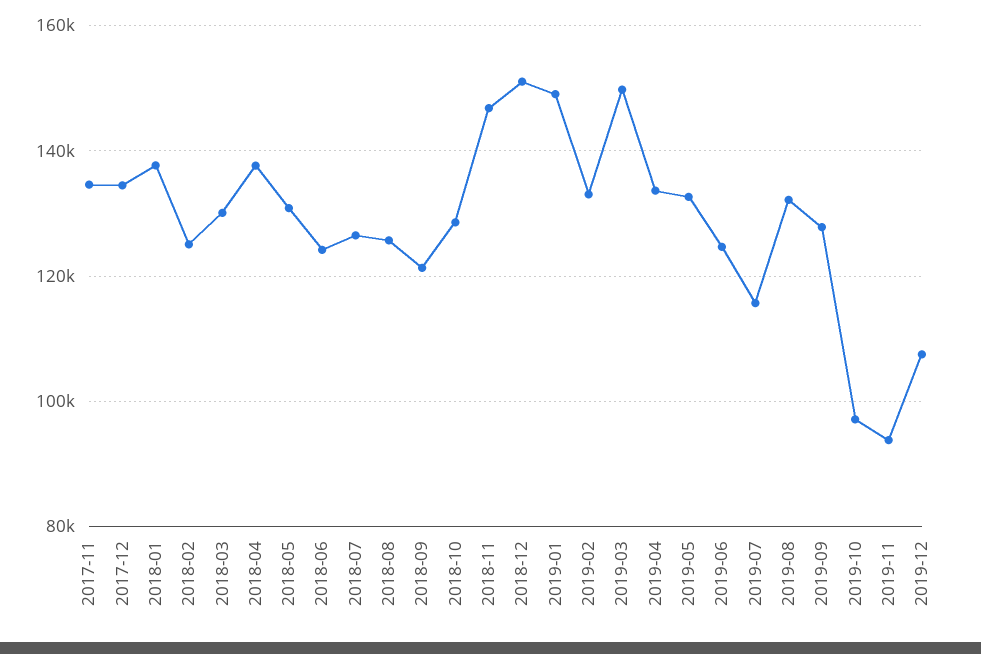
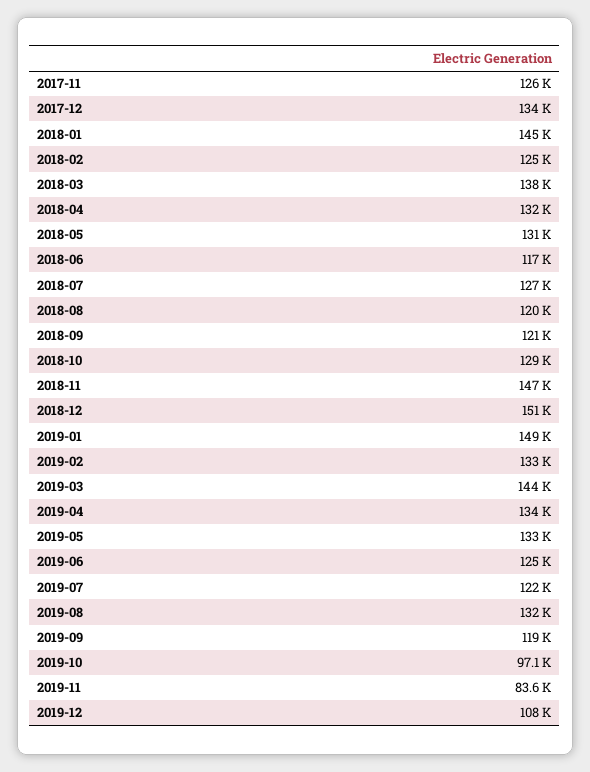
  {
-   "2017-11": 134000,
+   "2017-11": 126000,
    "2017-12": 134000,
-   "2018-01": 138000,
+   "2018-01": 145000,
    "2018-02": 125000,
-   "2018-03": 130000,
+   "2018-03": 138000,
-   "2018-04": 138000,
+   "2018-04": 132000,
    "2018-05": 131000,
-   "2018-06": 124000,
+   "2018-06": 117000,
    "2018-07": 127000,
-   "2018-08": 126000,
+   "2018-08": 120000,
    "2018-09": 121000,
    "2018-10": 129000,
    "2018-11": 147000,
    "2018-12": 151000,
    "2019-01": 149000,
    "2019-02": 133000,
-   "2019-03": 150000,
+   "2019-03": 144000,
    "2019-04": 134000,
    "2019-05": 133000,
    "2019-06": 125000,
-   "2019-07": 116000,
+   "2019-07": 122000,
    "2019-08": 132000,
-   "2019-09": 128000,
+   "2019-09": 119000,
    "2019-10": 97100,
-   "2019-11": 94000,
+   "2019-11": 83600,
    "2019-12": 108000
  }

